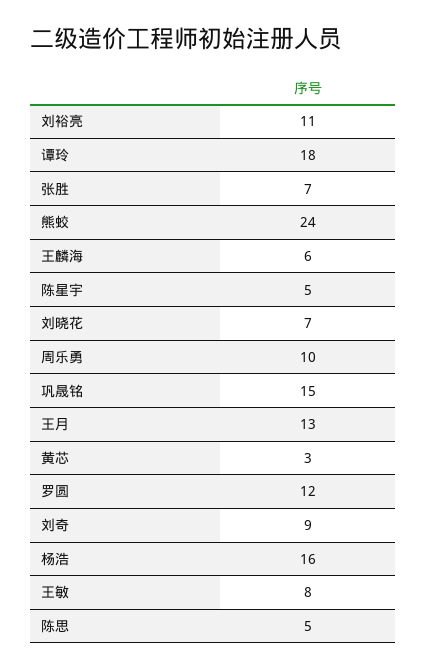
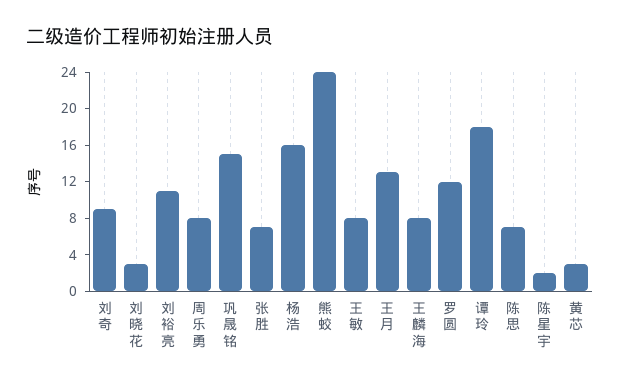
  {
    "刘裕亮": 11,
    "谭玲": 18,
    "张胜": 7,
    "熊蛟": 24,
-   "王麟海": 6,
+   "王麟海": 8,
-   "陈星宇": 5,
+   "陈星宇": 2,
-   "刘晓花": 7,
+   "刘晓花": 3,
-   "周乐勇": 10,
+   "周乐勇": 8,
    "巩晟铭": 15,
    "王月": 13,
    "黄芯": 3,
    "罗圆": 12,
    "刘奇": 9,
    "杨浩": 16,
    "王敏": 8,
-   "陈思": 5
+   "陈思": 7
  }

